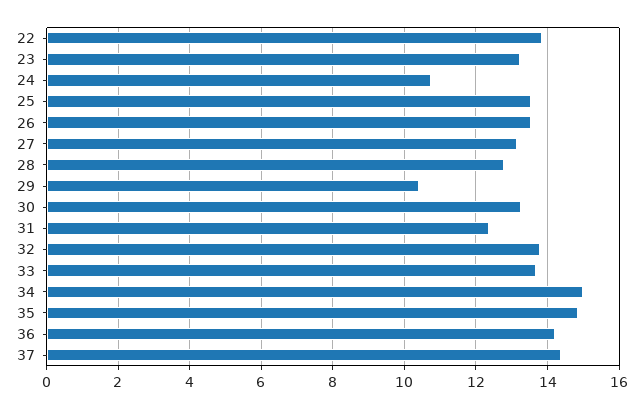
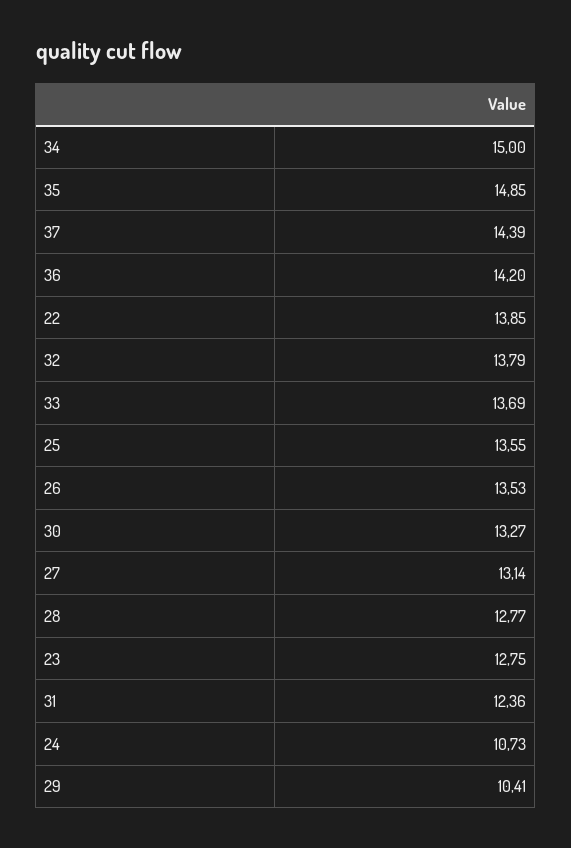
  {
    "22": 13.85,
-   "23": 13.2,
+   "23": 12.75,
    "24": 10.73,
    "25": 13.55,
    "26": 13.53,
    "27": 13.14,
    "28": 12.77,
    "29": 10.41,
    "30": 13.27,
    "31": 12.36,
    "32": 13.79,
    "33": 13.69,
    "34": 15,
    "35": 14.85,
    "36": 14.2,
    "37": 14.39
  }

